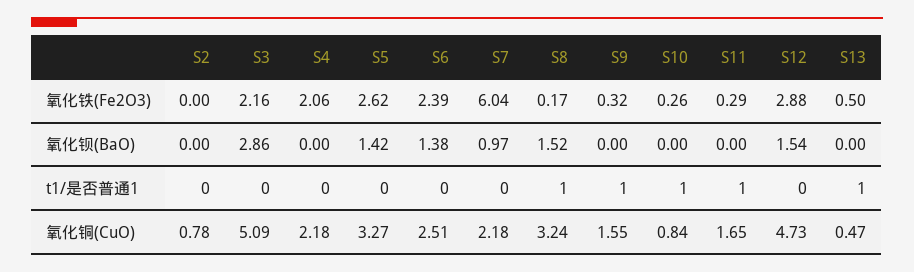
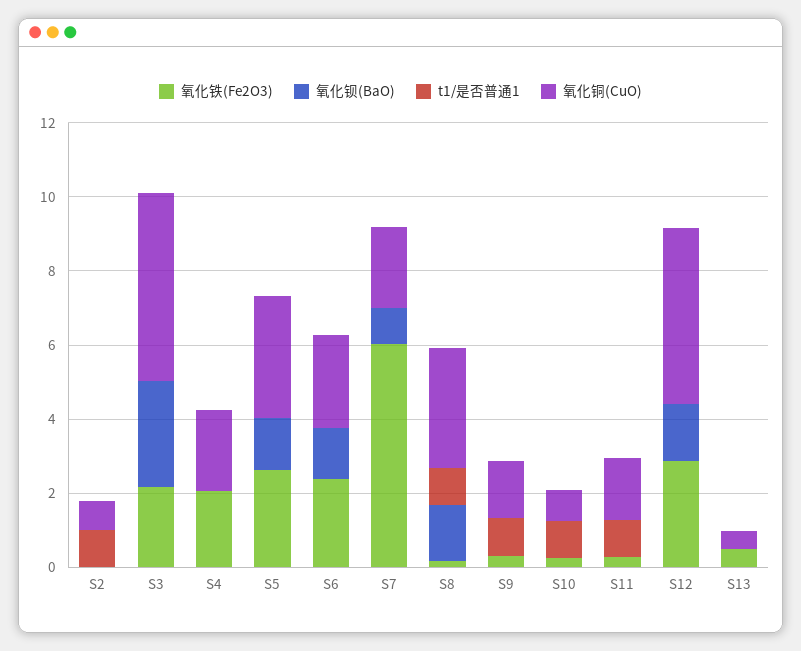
  {
    "氧化铁(Fe2O3)": {
      "S2": 0,
      "S3": 2.16,
      "S4": 2.06,
      "S5": 2.62,
      "S6": 2.39,
      "S7": 6.04,
      "S8": 0.17,
      "S9": 0.32,
      "S10": 0.26,
      "S11": 0.29,
      "S12": 2.88,
      "S13": 0.5
    },
    "氧化钡(BaO)": {
      "S2": 0,
      "S3": 2.86,
      "S4": 0,
      "S5": 1.42,
      "S6": 1.38,
      "S7": 0.97,
      "S8": 1.52,
      "S9": 0,
      "S10": 0,
      "S11": 0,
      "S12": 1.54,
      "S13": 0
    },
    "t1/是否普通1": {
-     "S2": 0,
+     "S2": 1,
      "S3": 0,
      "S4": 0,
      "S5": 0,
      "S6": 0,
      "S7": 0,
      "S8": 1,
      "S9": 1,
      "S10": 1,
      "S11": 1,
      "S12": 0,
-     "S13": 1
+     "S13": 0
    },
    "氧化铜(CuO)": {
      "S2": 0.78,
      "S3": 5.09,
      "S4": 2.18,
      "S5": 3.27,
      "S6": 2.51,
      "S7": 2.18,
      "S8": 3.24,
      "S9": 1.55,
      "S10": 0.84,
      "S11": 1.65,
      "S12": 4.73,
      "S13": 0.47
    }
  }

